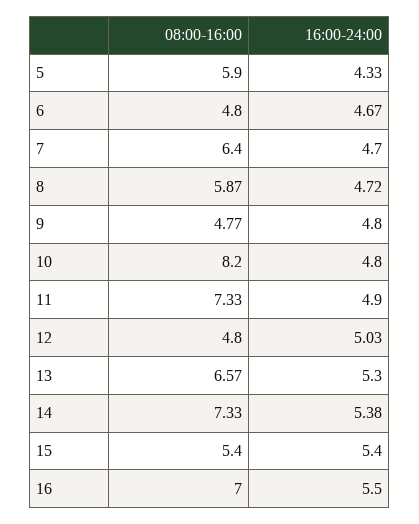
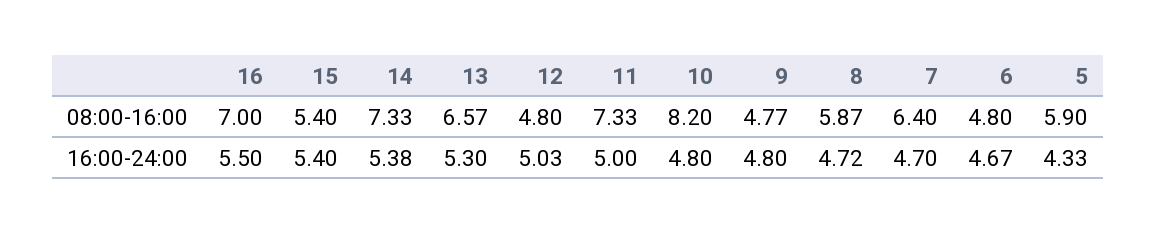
  {
    "08:00-16:00": {
      "5": 5.9,
      "6": 4.8,
      "7": 6.4,
      "8": 5.87,
      "9": 4.77,
      "10": 8.2,
      "11": 7.33,
      "12": 4.8,
      "13": 6.57,
      "14": 7.33,
      "15": 5.4,
      "16": 7
    },
    "16:00-24:00": {
      "5": 4.33,
      "6": 4.67,
      "7": 4.7,
      "8": 4.72,
      "9": 4.8,
      "10": 4.8,
-     "11": 4.9,
+     "11": 5,
      "12": 5.03,
      "13": 5.3,
      "14": 5.38,
      "15": 5.4,
      "16": 5.5
    }
  }

